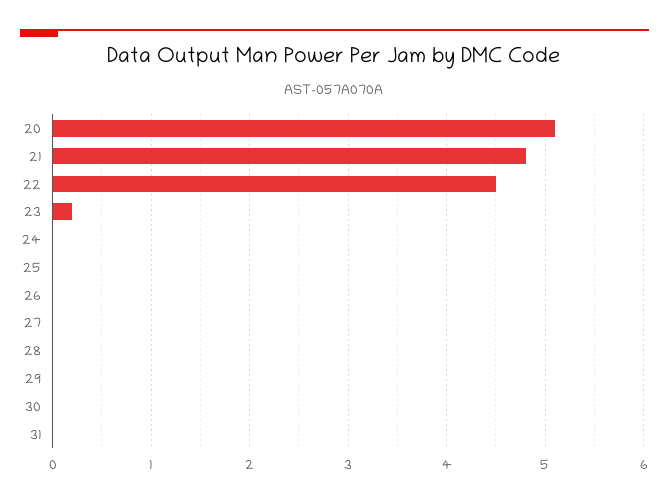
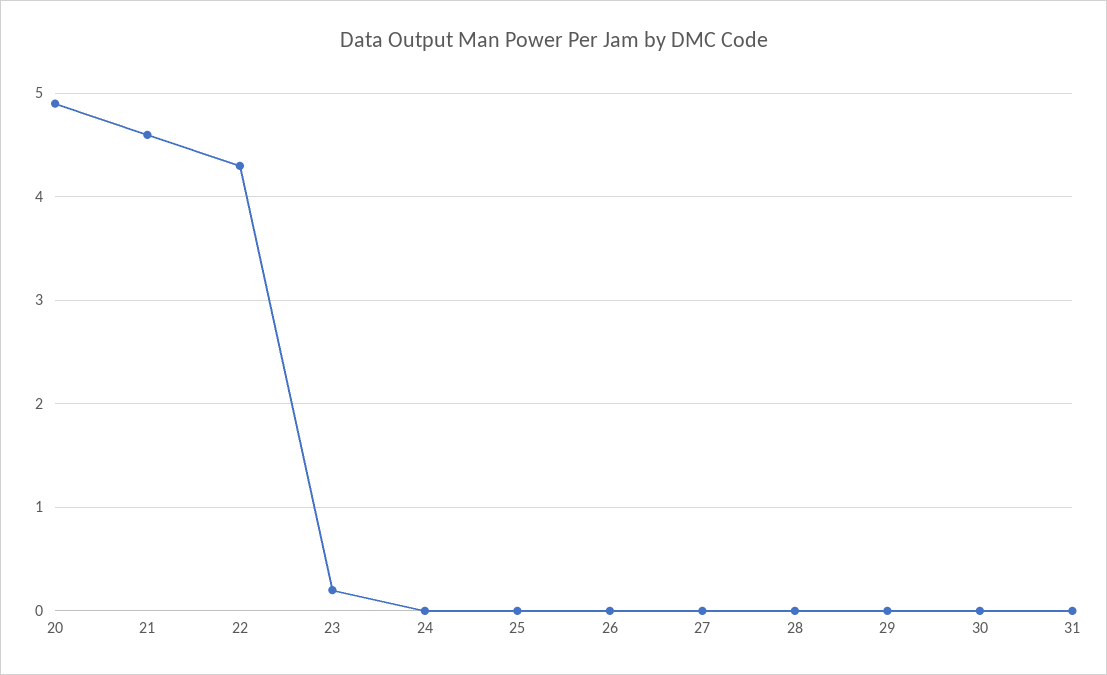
  {
-   "20": 5.1,
+   "20": 4.9,
-   "21": 4.8,
+   "21": 4.6,
-   "22": 4.5,
+   "22": 4.3,
    "23": 0.2,
    "24": 0,
    "25": 0,
    "26": 0,
    "27": 0,
    "28": 0,
    "29": 0,
    "30": 0,
    "31": 0
  }

